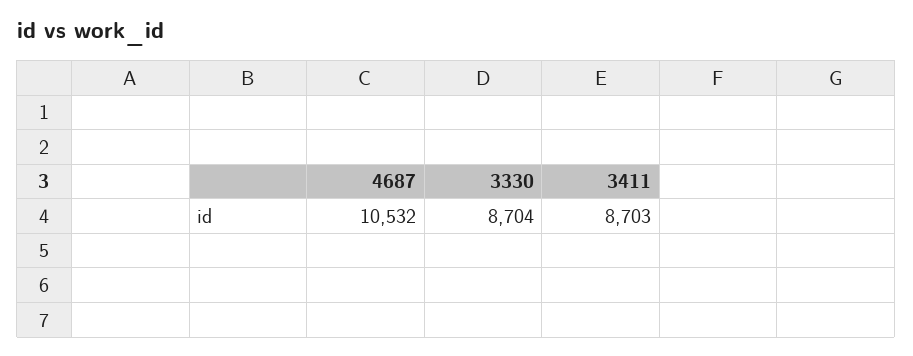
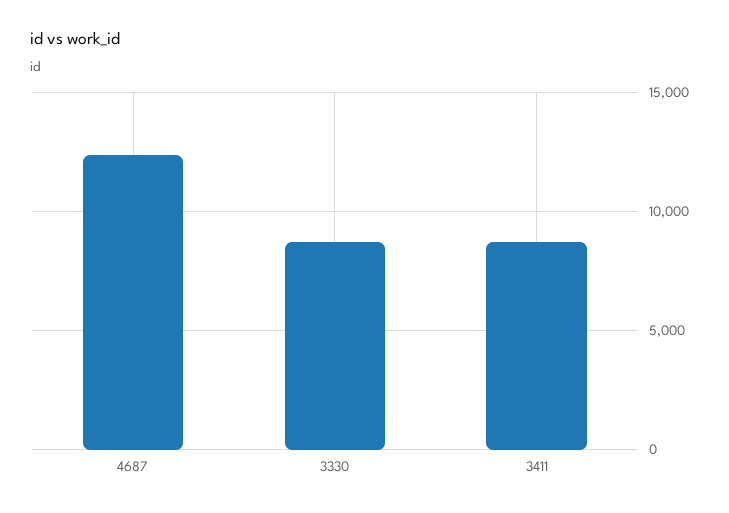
  {
-   "4687": 10532,
+   "4687": 12500,
    "3330": 8704,
    "3411": 8703
  }

